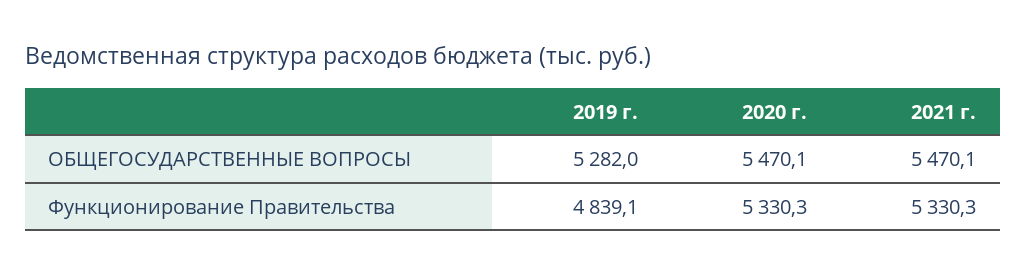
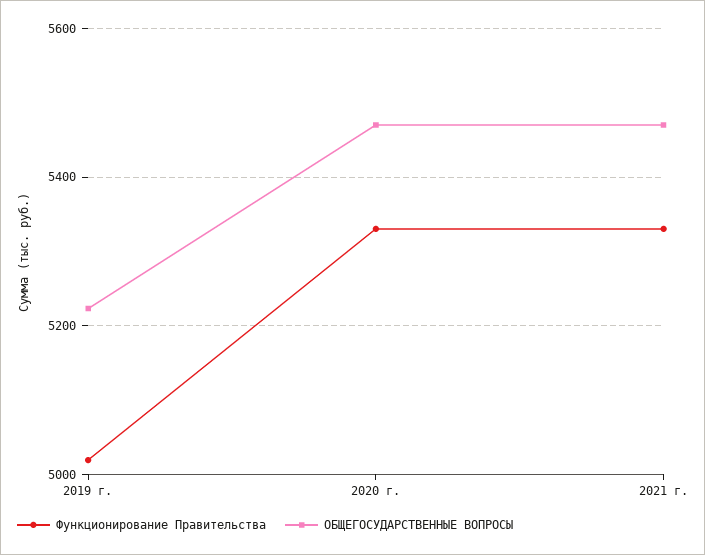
  {
    "ОБЩЕГОСУДАРСТВЕННЫЕ ВОПРОСЫ": {
-     "2019 г.": 5282,
+     "2019 г.": 5220,
      "2020 г.": 5470.1,
      "2021 г.": 5470.1
    },
    "Функционирование Правительства": {
-     "2019 г.": 4839.1,
+     "2019 г.": 5020,
      "2020 г.": 5330.3,
      "2021 г.": 5330.3
    }
  }

